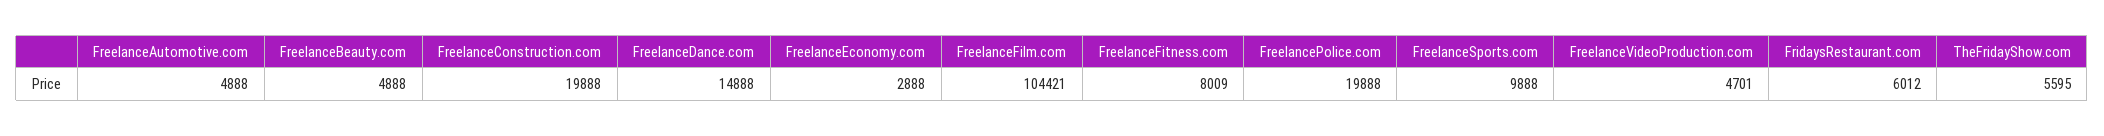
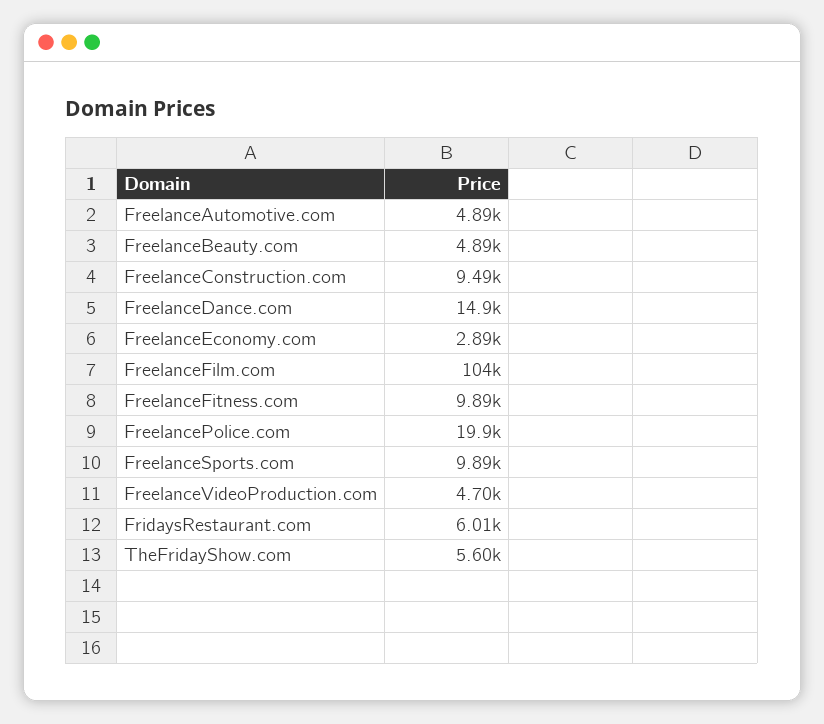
  {
    "FreelanceAutomotive.com": 4888,
    "FreelanceBeauty.com": 4888,
-   "FreelanceConstruction.com": 19888,
+   "FreelanceConstruction.com": 9490,
    "FreelanceDance.com": 14888,
    "FreelanceEconomy.com": 2888,
    "FreelanceFilm.com": 104421,
-   "FreelanceFitness.com": 8009,
+   "FreelanceFitness.com": 9890,
    "FreelancePolice.com": 19888,
    "FreelanceSports.com": 9888,
    "FreelanceVideoProduction.com": 4701,
    "FridaysRestaurant.com": 6012,
    "TheFridayShow.com": 5595
  }

